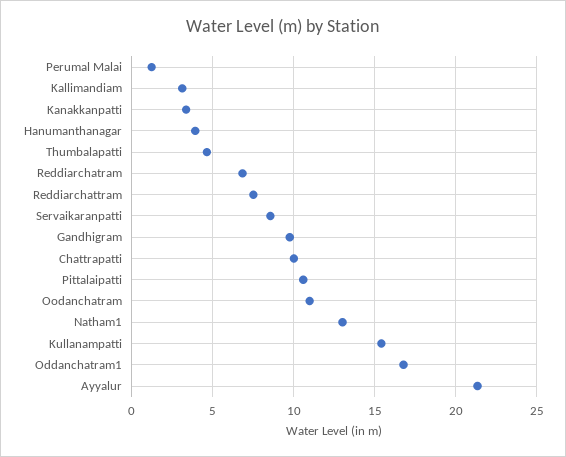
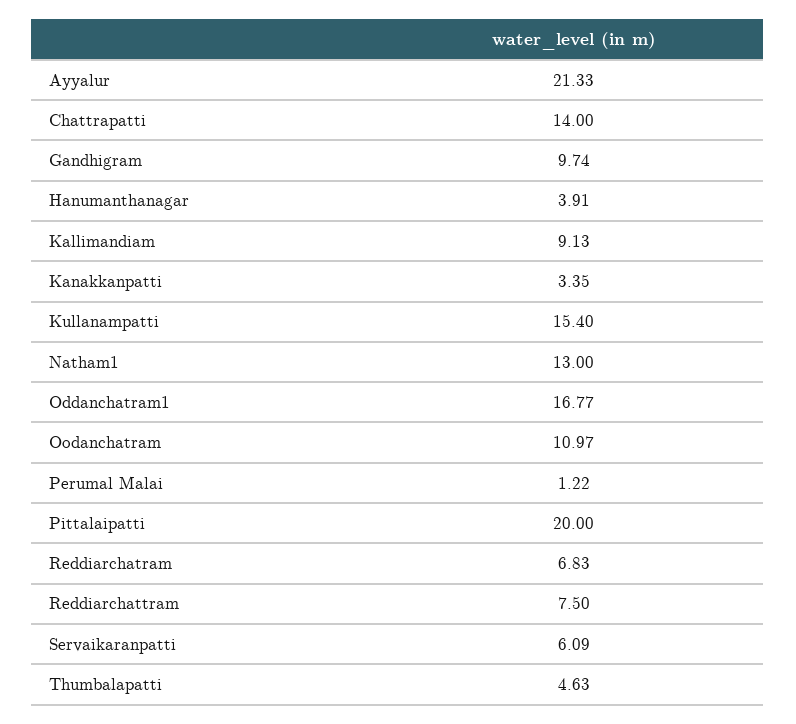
  {
    "Perumal Malai": 1.22,
-   "Kallimandiam": 3,
+   "Kallimandiam": 9.13,
    "Kanakkanpatti": 3.35,
    "Hanumanthanagar": 3.91,
    "Thumbalapatti": 4.63,
    "Reddiarchatram": 6.83,
    "Reddiarchattram": 7.5,
-   "Servaikaranpatti": 8.5,
+   "Servaikaranpatti": 6.09,
    "Gandhigram": 9.74,
-   "Chattrapatti": 10,
+   "Chattrapatti": 14,
-   "Pittalaipatti": 10.5,
+   "Pittalaipatti": 20,
    "Oodanchatram": 10.97,
    "Natham1": 13,
    "Kullanampatti": 15.4,
    "Oddanchatram1": 16.77,
    "Ayyalur": 21.33
  }

